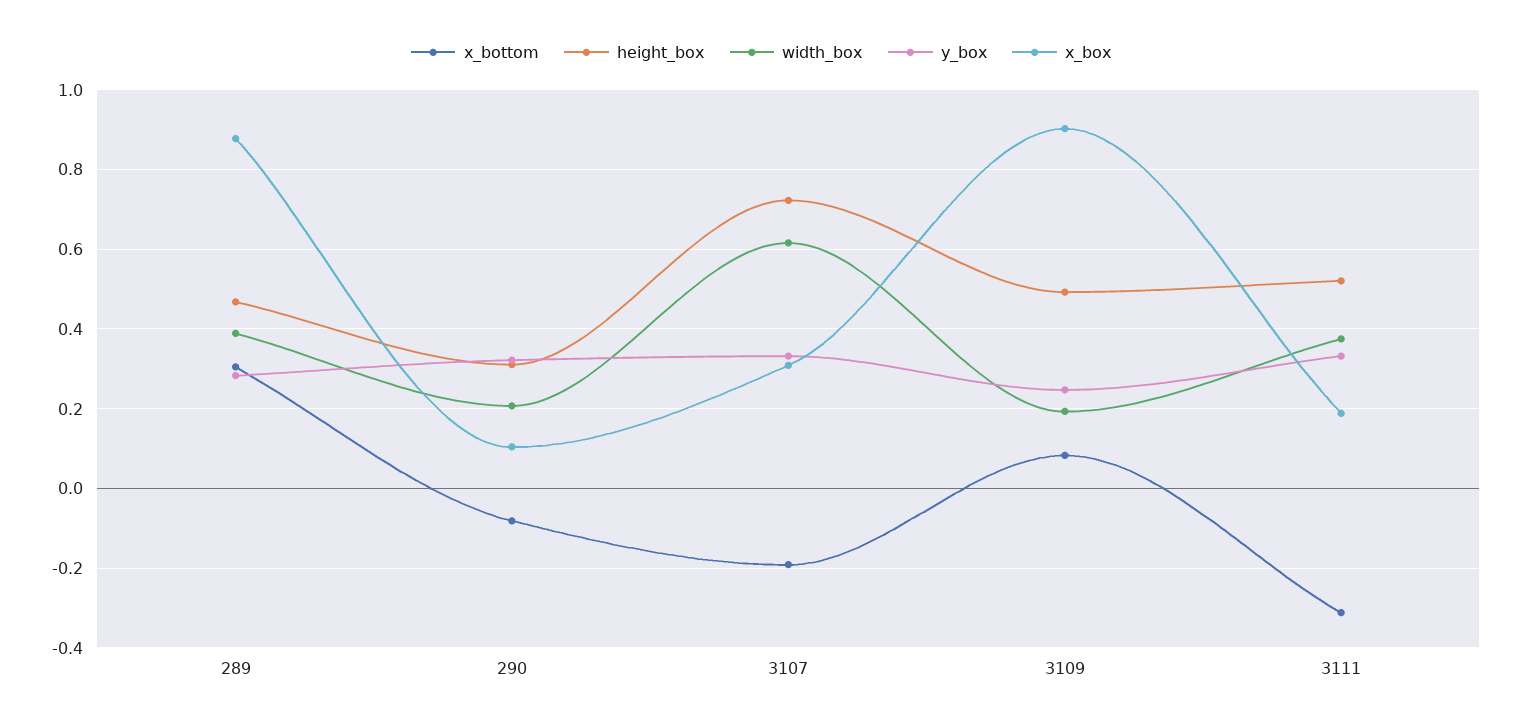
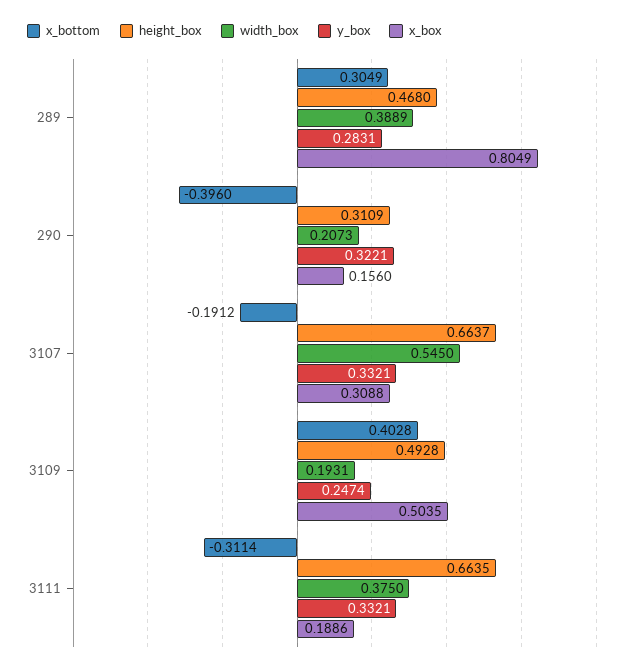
  {
    "x_bottom": {
      "289": 0.3049,
-     "290": -0.08,
+     "290": -0.396,
      "3107": -0.1912,
-     "3109": 0.08,
+     "3109": 0.4028,
      "3111": -0.3114
    },
    "height_box": {
      "289": 0.468,
      "290": 0.3109,
-     "3107": 0.72,
+     "3107": 0.6637,
      "3109": 0.4928,
-     "3111": 0.52
+     "3111": 0.6635
    },
    "width_box": {
      "289": 0.3889,
      "290": 0.2073,
-     "3107": 0.62,
+     "3107": 0.545,
      "3109": 0.1931,
      "3111": 0.375
    },
    "y_box": {
      "289": 0.2831,
      "290": 0.3221,
      "3107": 0.3321,
      "3109": 0.2474,
      "3111": 0.3321
    },
    "x_box": {
-     "289": 0.88,
+     "289": 0.8049,
-     "290": 0.1,
+     "290": 0.156,
      "3107": 0.3088,
-     "3109": 0.9,
+     "3109": 0.5035,
      "3111": 0.1886
    }
  }

